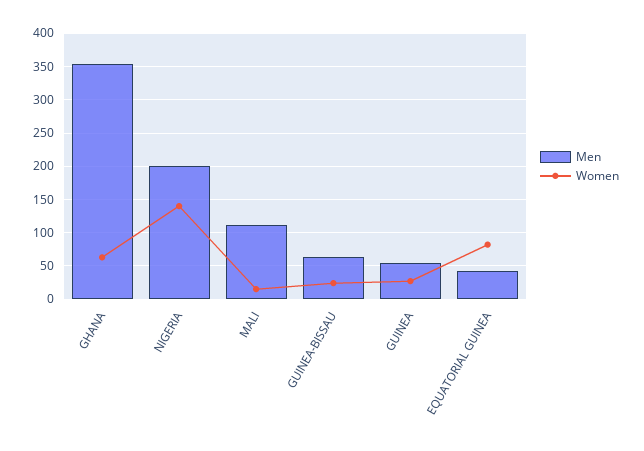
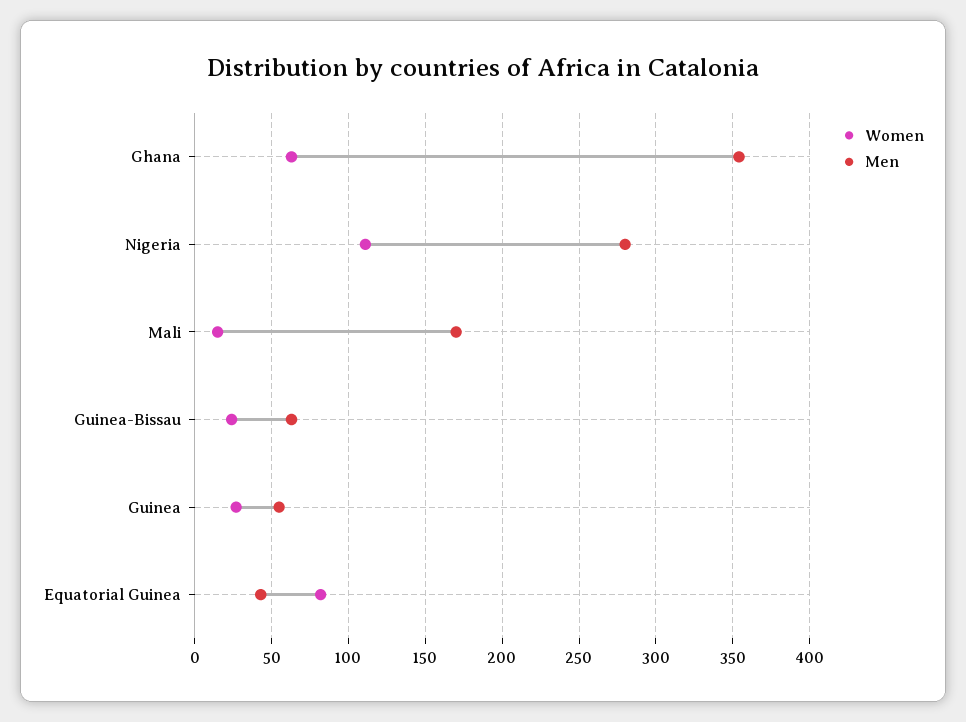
  {
    "Men": {
      "GHANA": 355,
-     "NIGERIA": 200,
+     "NIGERIA": 280,
-     "MALI": 110,
+     "MALI": 170,
      "GUINEA-BISSAU": 65,
      "GUINEA": 55,
      "EQUATORIAL GUINEA": 45
    },
    "Women": {
      "GHANA": 65,
-     "NIGERIA": 140,
+     "NIGERIA": 110,
      "MALI": 15,
      "GUINEA-BISSAU": 25,
      "GUINEA": 25,
      "EQUATORIAL GUINEA": 80
    }
  }

